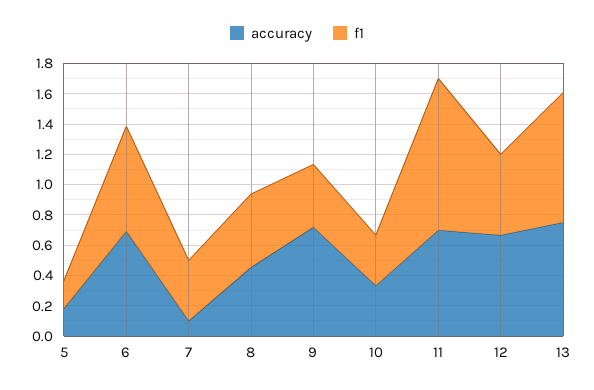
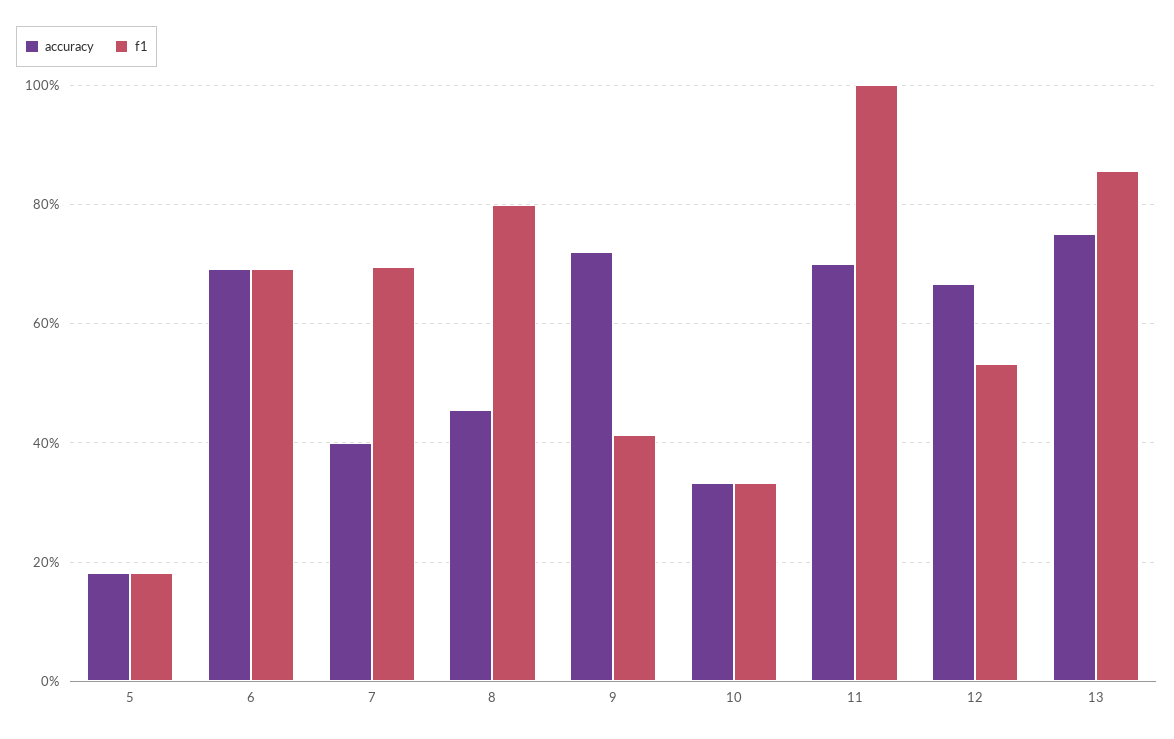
  {
    "accuracy": {
      "5": 0.18,
      "6": 0.7,
-     "7": 0.1,
+     "7": 0.4,
      "8": 0.46,
      "9": 0.72,
      "10": 0.34,
      "11": 0.7,
      "12": 0.66,
      "13": 0.76
    },
    "f1": {
      "5": 0.18,
      "6": 0.7,
-     "7": 0.4,
+     "7": 0.7,
-     "8": 0.5,
+     "8": 0.8,
      "9": 0.42,
      "10": 0.34,
      "11": 1,
      "12": 0.54,
      "13": 0.86
    }
  }

